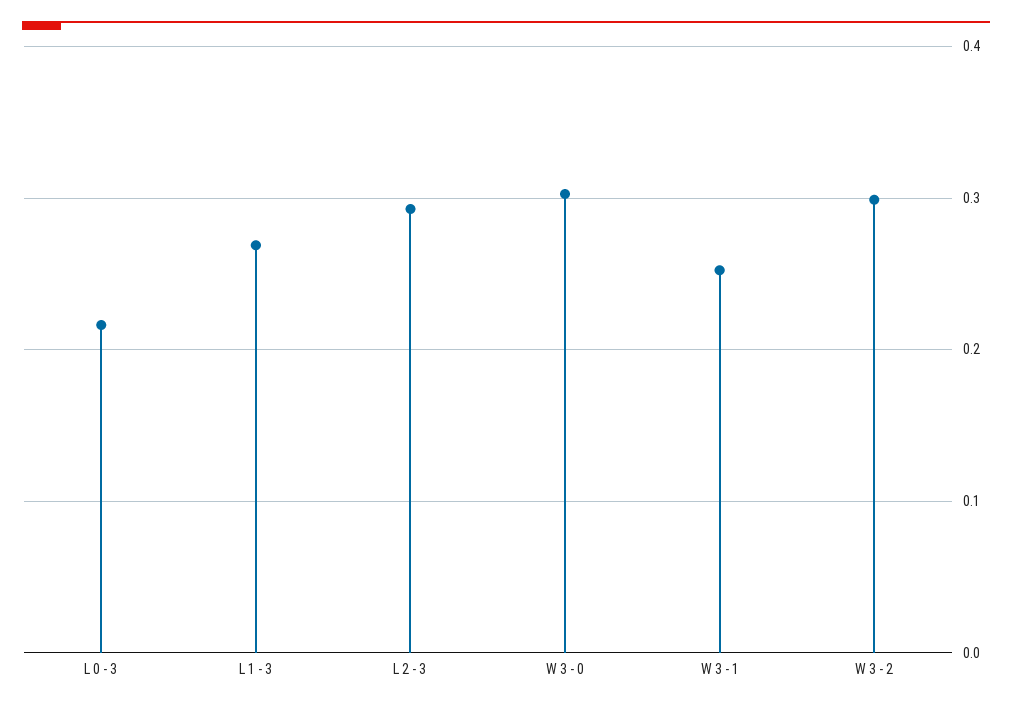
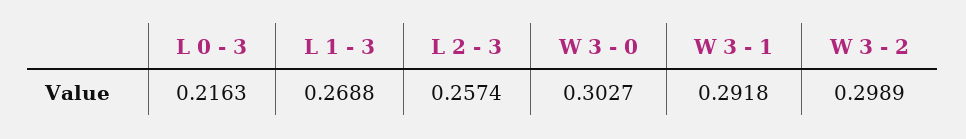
  {
    "L 0 - 3": 0.2163,
    "L 1 - 3": 0.2688,
-   "L 2 - 3": 0.29,
+   "L 2 - 3": 0.2574,
    "W 3 - 0": 0.3027,
-   "W 3 - 1": 0.25,
+   "W 3 - 1": 0.2918,
    "W 3 - 2": 0.2989
  }

